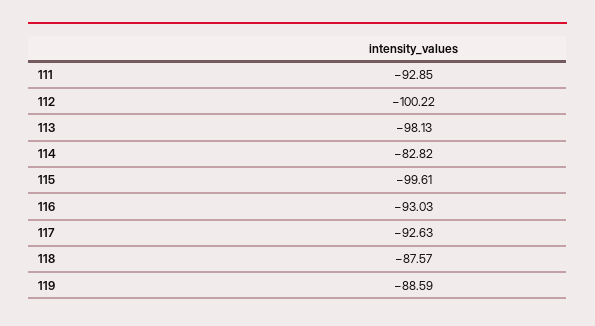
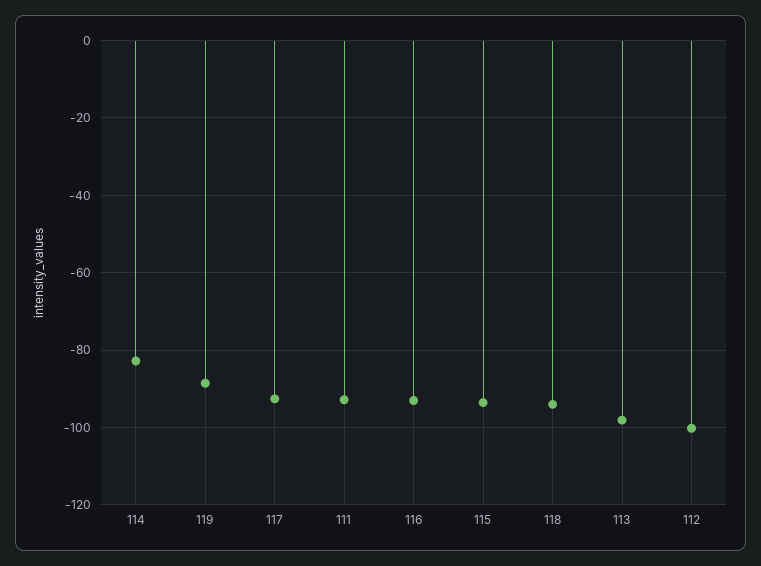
  {
    "111": -92.85,
    "112": -100.22,
    "113": -98.13,
    "114": -82.82,
-   "115": -99.61,
+   "115": -94,
    "116": -93.03,
    "117": -92.63,
-   "118": -87.57,
+   "118": -94,
    "119": -88.59
  }

